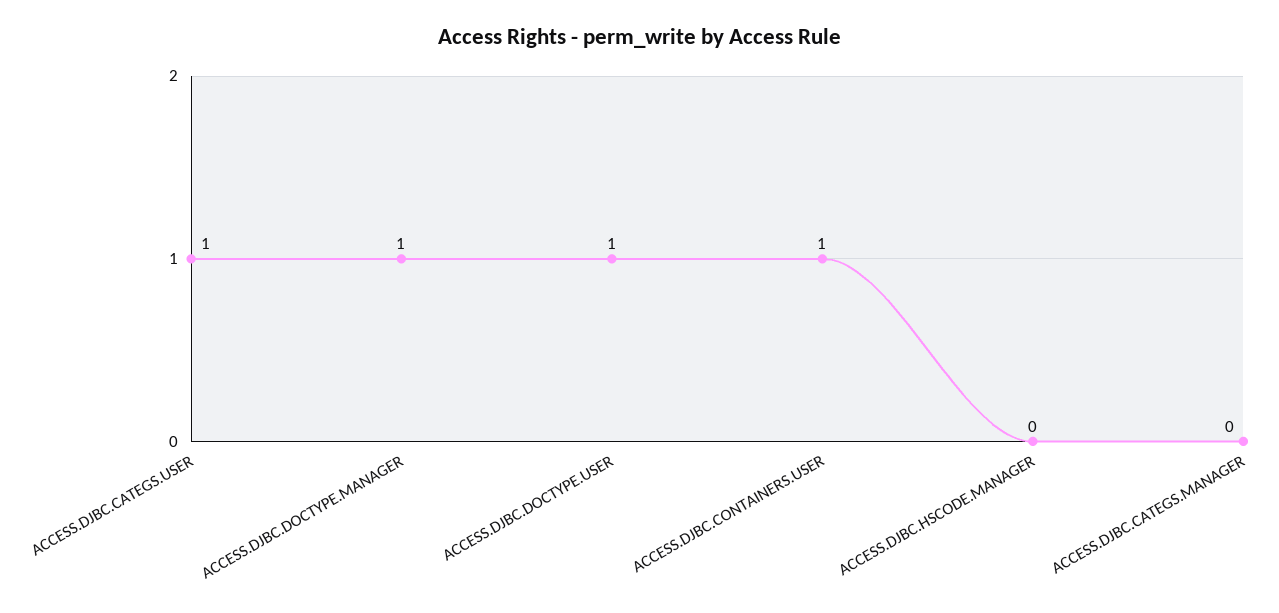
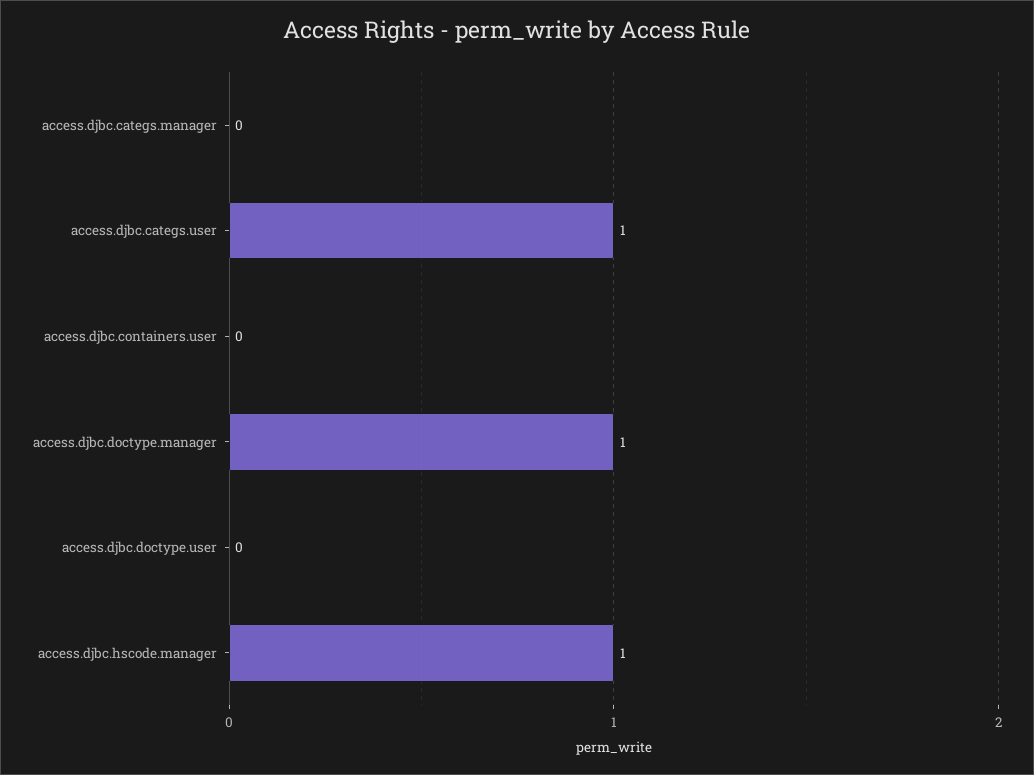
  {
    "ACCESS.DJBC.CATEGS.USER": 1,
    "ACCESS.DJBC.DOCTYPE.MANAGER": 1,
-   "ACCESS.DJBC.DOCTYPE.USER": 1,
+   "ACCESS.DJBC.DOCTYPE.USER": 0,
-   "ACCESS.DJBC.CONTAINERS.USER": 1,
+   "ACCESS.DJBC.CONTAINERS.USER": 0,
-   "ACCESS.DJBC.HSCODE.MANAGER": 0,
+   "ACCESS.DJBC.HSCODE.MANAGER": 1,
    "ACCESS.DJBC.CATEGS.MANAGER": 0
  }

